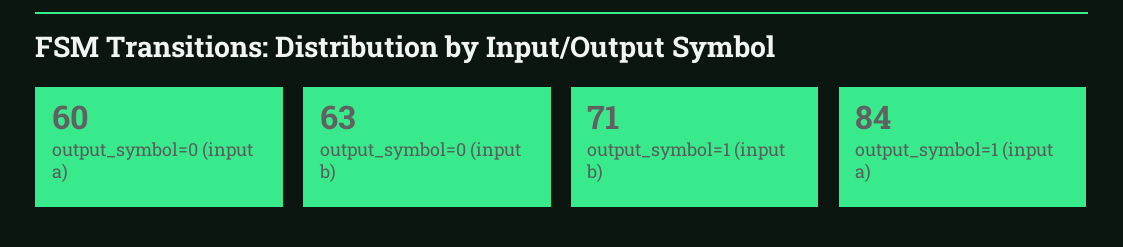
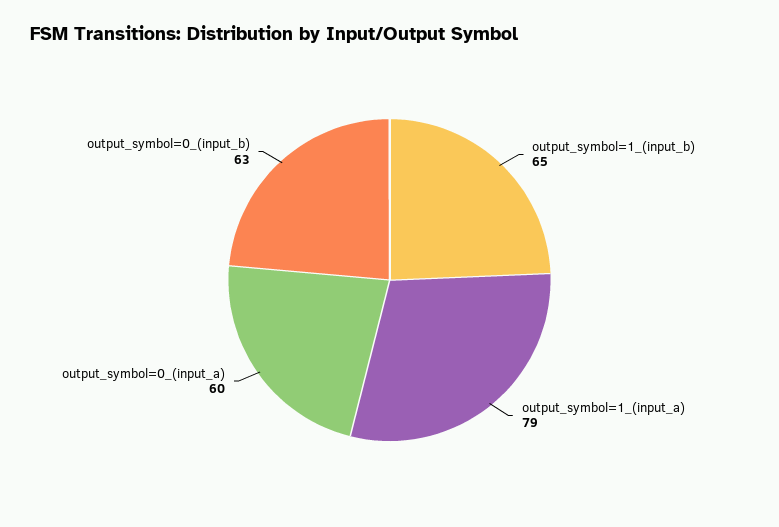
  {
    "output_symbol=0 (input a)": 60,
    "output_symbol=0 (input b)": 63,
-   "output_symbol=1 (input b)": 71,
+   "output_symbol=1 (input b)": 65,
-   "output_symbol=1 (input a)": 84
+   "output_symbol=1 (input a)": 79
  }

